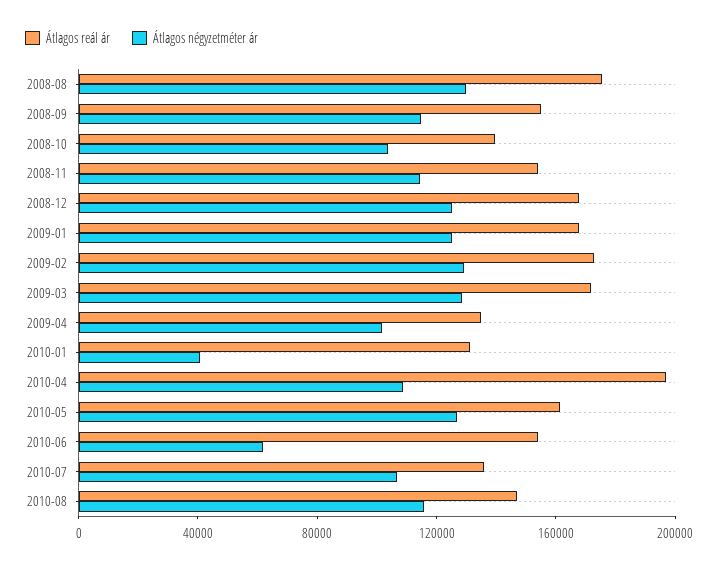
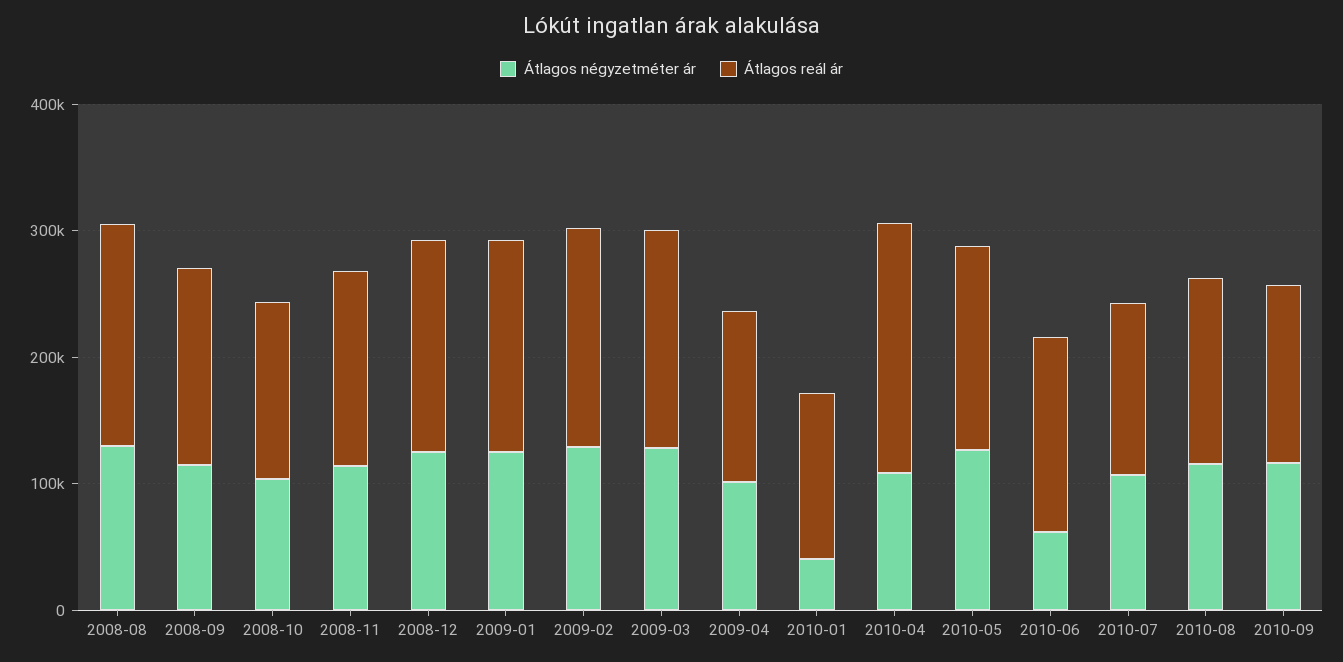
  {
    "Átlagos reál ár": {
      "2008-08": 180000,
      "2008-09": 160000,
      "2008-10": 140000,
      "2008-11": 150000,
      "2008-12": 170000,
      "2009-01": 170000,
      "2009-02": 170000,
      "2009-03": 170000,
      "2009-04": 140000,
      "2010-01": 130000,
      "2010-04": 200000,
      "2010-05": 160000,
      "2010-06": 150000,
      "2010-07": 140000,
-     "2010-08": 150000
+     "2010-08": 150000,
+     "2010-09": 140000
    },
    "Átlagos négyzetméter ár": {
      "2008-08": 130000,
      "2008-09": 110000,
      "2008-10": 100000,
      "2008-11": 110000,
      "2008-12": 130000,
      "2009-01": 130000,
      "2009-02": 130000,
      "2009-03": 130000,
      "2009-04": 100000,
      "2010-01": 40000,
      "2010-04": 110000,
      "2010-05": 130000,
      "2010-06": 60000,
      "2010-07": 110000,
-     "2010-08": 120000
+     "2010-08": 120000,
+     "2010-09": 120000
    }
  }

